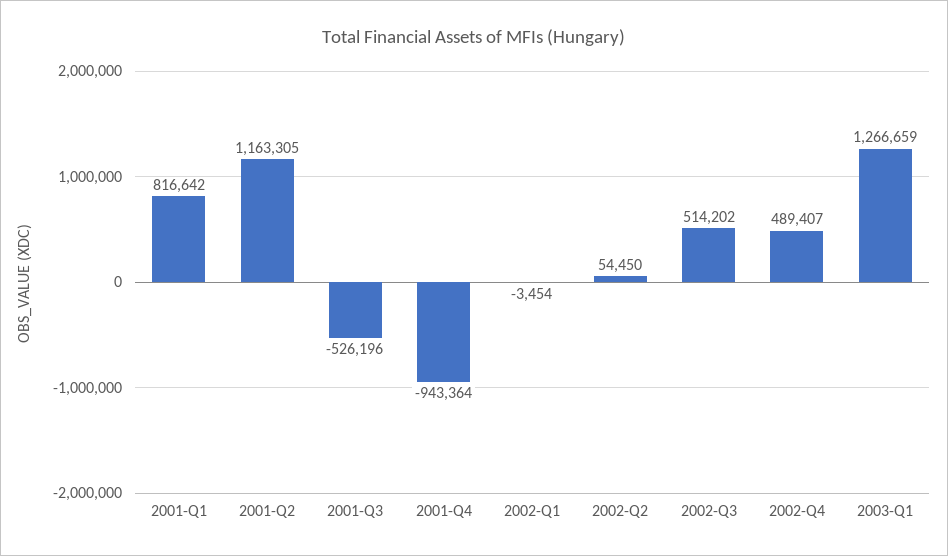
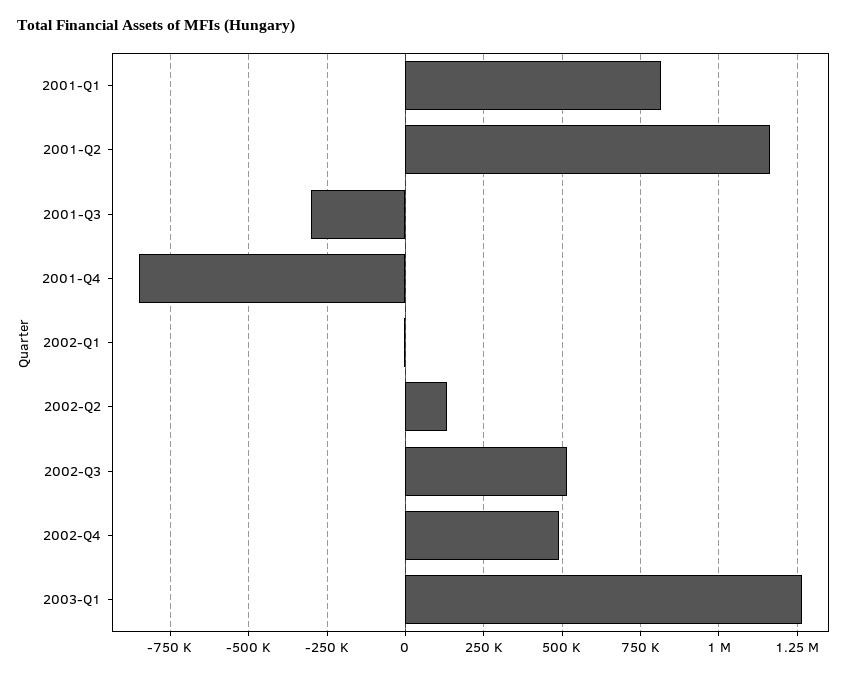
  {
    "2001-Q1": 816642,
    "2001-Q2": 1163305,
-   "2001-Q3": -526196,
+   "2001-Q3": -300000,
-   "2001-Q4": -943364,
+   "2001-Q4": -850000,
    "2002-Q1": -3454,
-   "2002-Q2": 54450,
+   "2002-Q2": 125000,
    "2002-Q3": 514202,
    "2002-Q4": 489407,
    "2003-Q1": 1266659
  }

